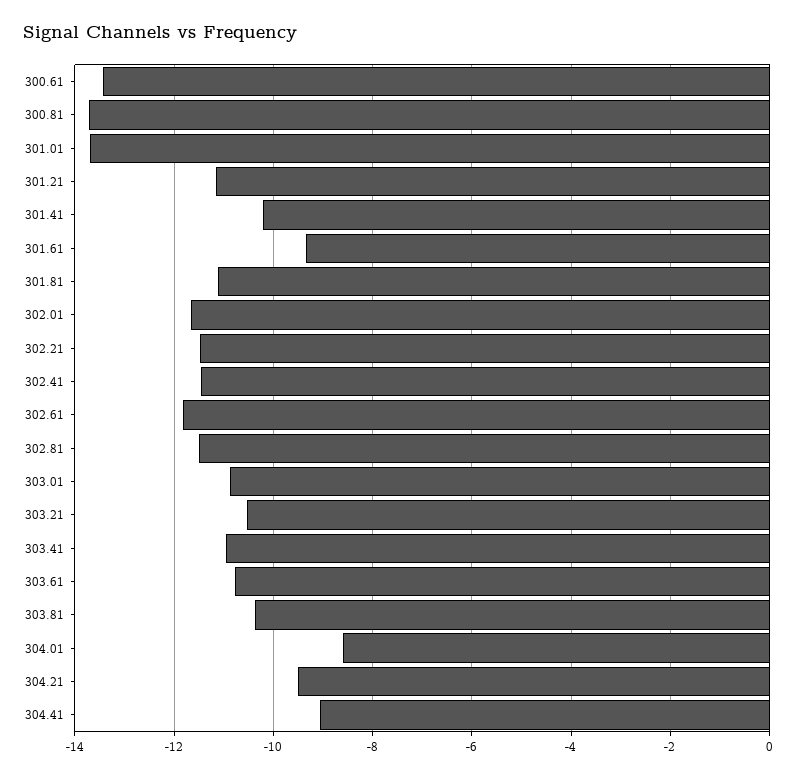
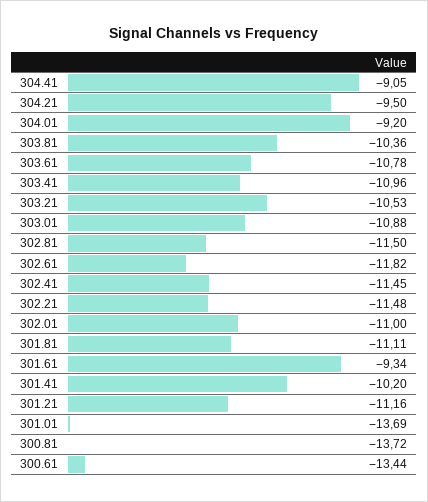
  {
    "300.61": -13.44,
    "300.81": -13.72,
    "301.01": -13.69,
    "301.21": -11.16,
    "301.41": -10.2,
    "301.61": -9.34,
    "301.81": -11.11,
-   "302.01": -11.6,
+   "302.01": -11,
    "302.21": -11.48,
    "302.41": -11.45,
    "302.61": -11.82,
    "302.81": -11.5,
    "303.01": -10.88,
    "303.21": -10.53,
    "303.41": -10.96,
    "303.61": -10.78,
    "303.81": -10.36,
-   "304.01": -8.6,
+   "304.01": -9.2,
    "304.21": -9.5,
    "304.41": -9.05
  }

